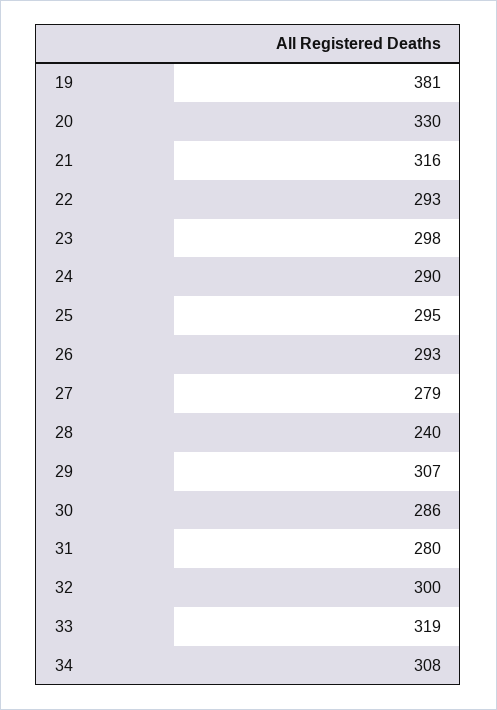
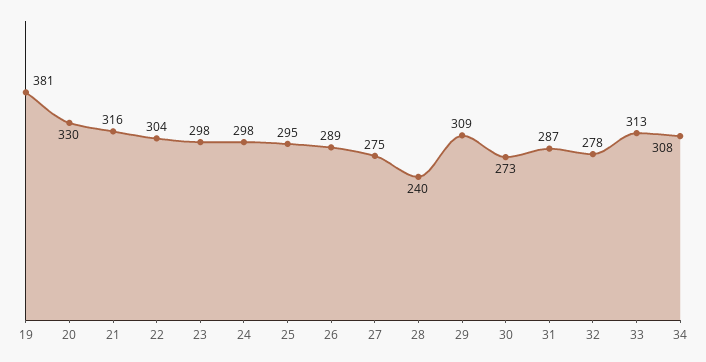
  {
    "19": 381,
    "20": 330,
    "21": 316,
-   "22": 293,
+   "22": 304,
    "23": 298,
-   "24": 290,
+   "24": 298,
    "25": 295,
-   "26": 293,
+   "26": 289,
-   "27": 279,
+   "27": 275,
    "28": 240,
-   "29": 307,
+   "29": 309,
-   "30": 286,
+   "30": 273,
-   "31": 280,
+   "31": 287,
-   "32": 300,
+   "32": 278,
-   "33": 319,
+   "33": 313,
    "34": 308
  }

